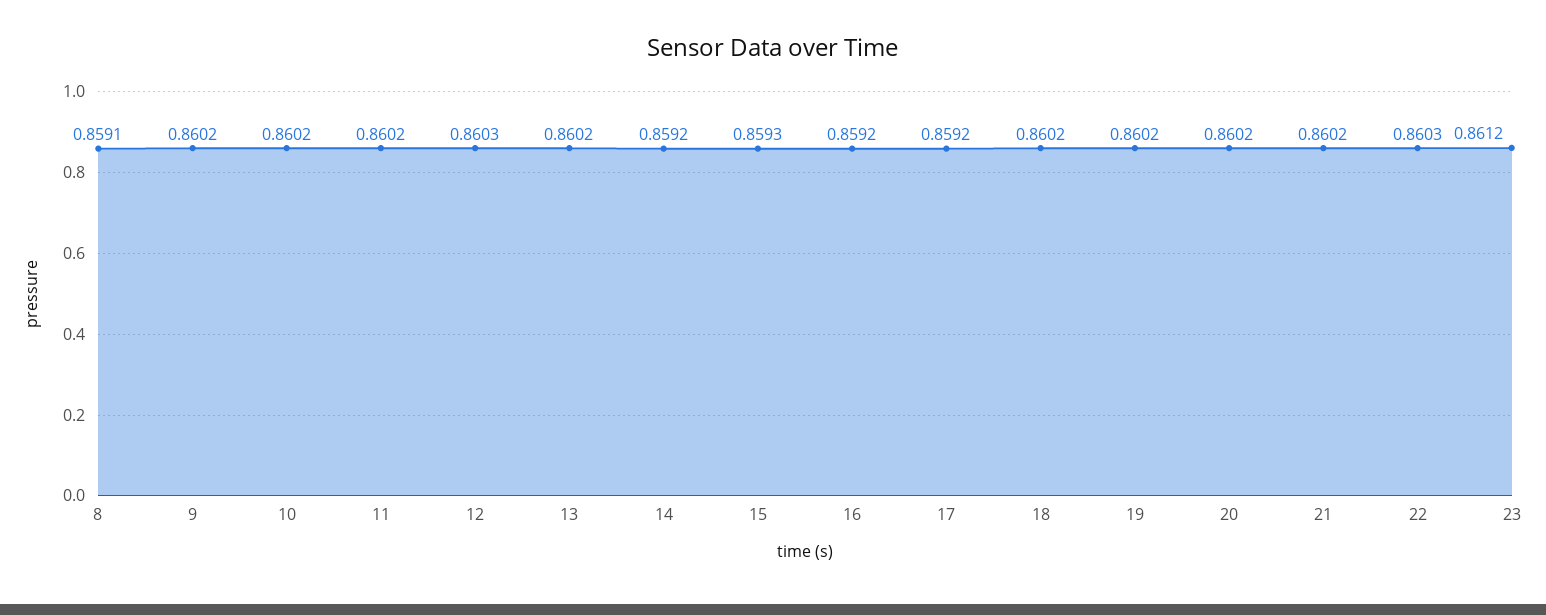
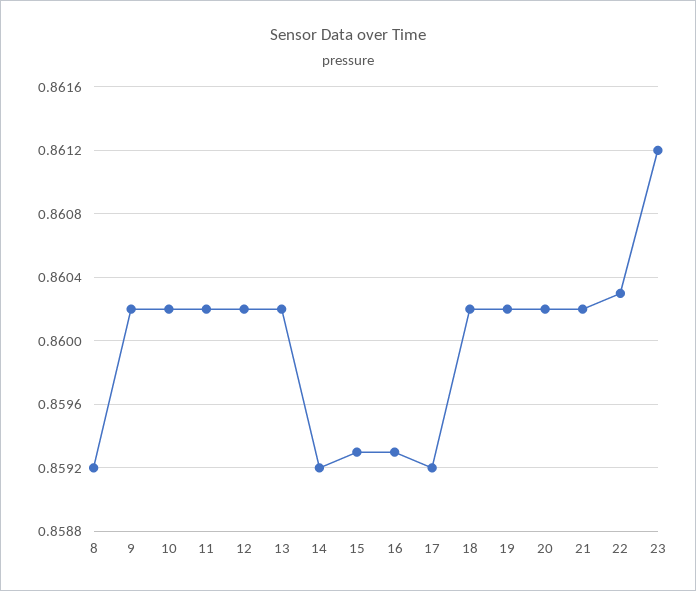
  {
-   "8": 0.8591,
+   "8": 0.8592,
    "9": 0.8602,
    "10": 0.8602,
    "11": 0.8602,
-   "12": 0.8603,
+   "12": 0.8602,
    "13": 0.8602,
    "14": 0.8592,
    "15": 0.8593,
-   "16": 0.8592,
+   "16": 0.8593,
    "17": 0.8592,
    "18": 0.8602,
    "19": 0.8602,
    "20": 0.8602,
    "21": 0.8602,
    "22": 0.8603,
    "23": 0.8612
  }

